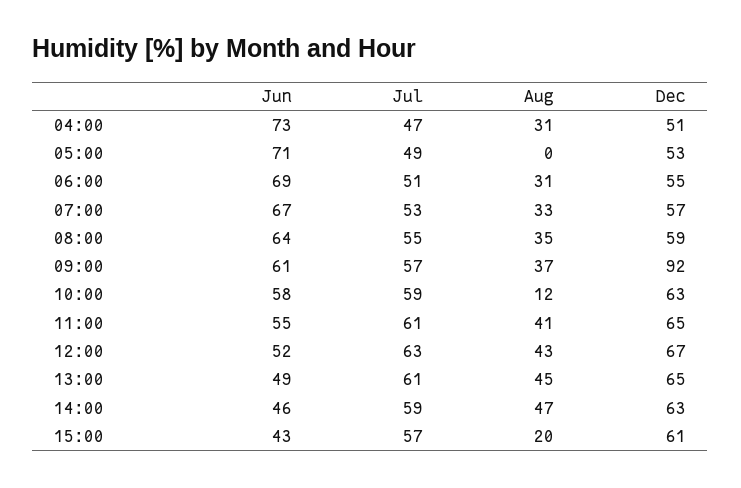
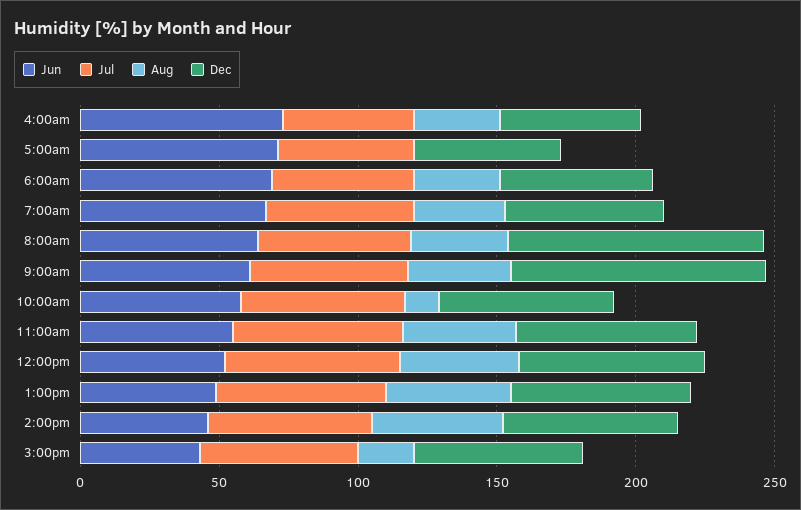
  {
    "Jun": {
      "04:00": 73,
      "05:00": 71,
      "06:00": 69,
      "07:00": 67,
      "08:00": 64,
      "09:00": 61,
      "10:00": 58,
      "11:00": 55,
      "12:00": 52,
      "13:00": 49,
      "14:00": 46,
      "15:00": 43
    },
    "Jul": {
      "04:00": 47,
      "05:00": 49,
      "06:00": 51,
      "07:00": 53,
      "08:00": 55,
      "09:00": 57,
      "10:00": 59,
      "11:00": 61,
      "12:00": 63,
      "13:00": 61,
      "14:00": 59,
      "15:00": 57
    },
    "Aug": {
      "04:00": 31,
      "05:00": 0,
      "06:00": 31,
      "07:00": 33,
      "08:00": 35,
      "09:00": 37,
      "10:00": 12,
      "11:00": 41,
      "12:00": 43,
      "13:00": 45,
      "14:00": 47,
      "15:00": 20
    },
    "Dec": {
      "04:00": 51,
      "05:00": 53,
      "06:00": 55,
      "07:00": 57,
-     "08:00": 59,
+     "08:00": 90,
      "09:00": 92,
      "10:00": 63,
      "11:00": 65,
      "12:00": 67,
      "13:00": 65,
      "14:00": 63,
      "15:00": 61
    }
  }

